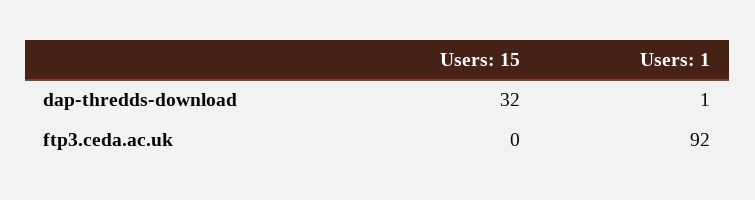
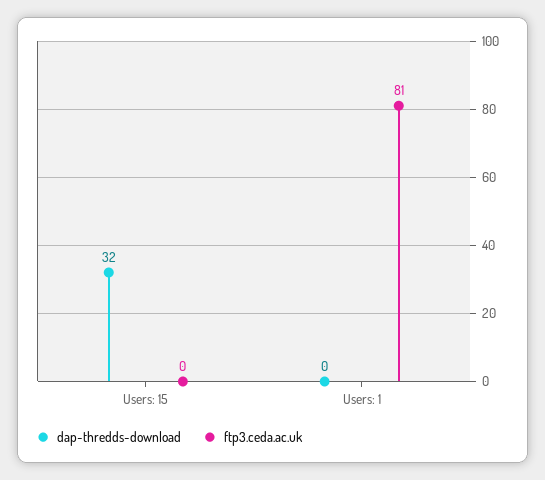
  {
    "dap-thredds-download": {
      "Users: 15": 32,
-     "Users: 1": 1
+     "Users: 1": 0
    },
    "ftp3.ceda.ac.uk": {
      "Users: 15": 0,
-     "Users: 1": 92
+     "Users: 1": 81
    }
  }

